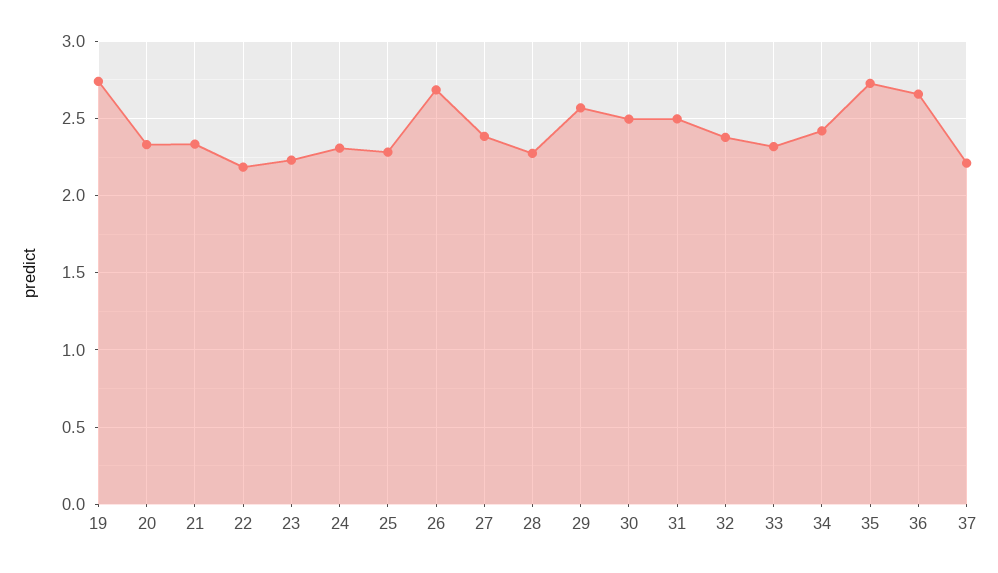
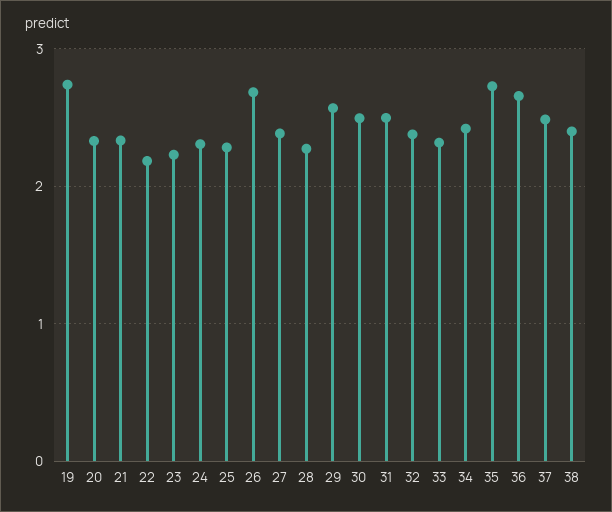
  {
    "19": 2.75,
    "20": 2.35,
    "21": 2.35,
    "22": 2.2,
    "23": 2.25,
    "24": 2.3,
    "25": 2.3,
    "26": 2.7,
    "27": 2.4,
    "28": 2.25,
    "29": 2.55,
    "30": 2.5,
    "31": 2.5,
    "32": 2.4,
    "33": 2.3,
    "34": 2.4,
    "35": 2.75,
    "36": 2.65,
-   "37": 2.2
+   "37": 2.5,
+   "38": 2.4
  }

